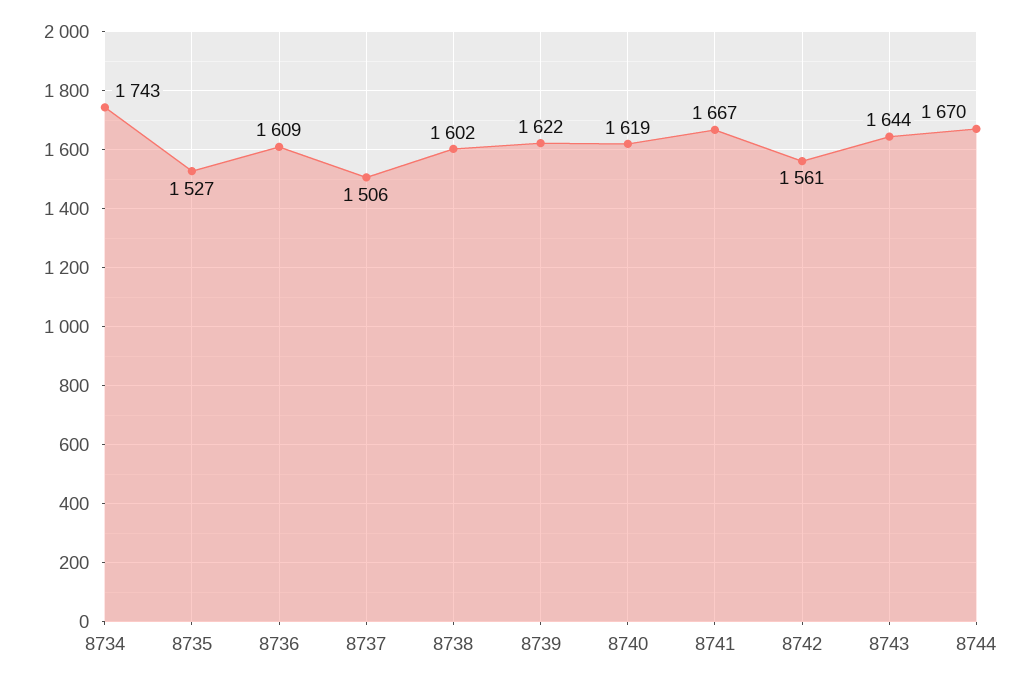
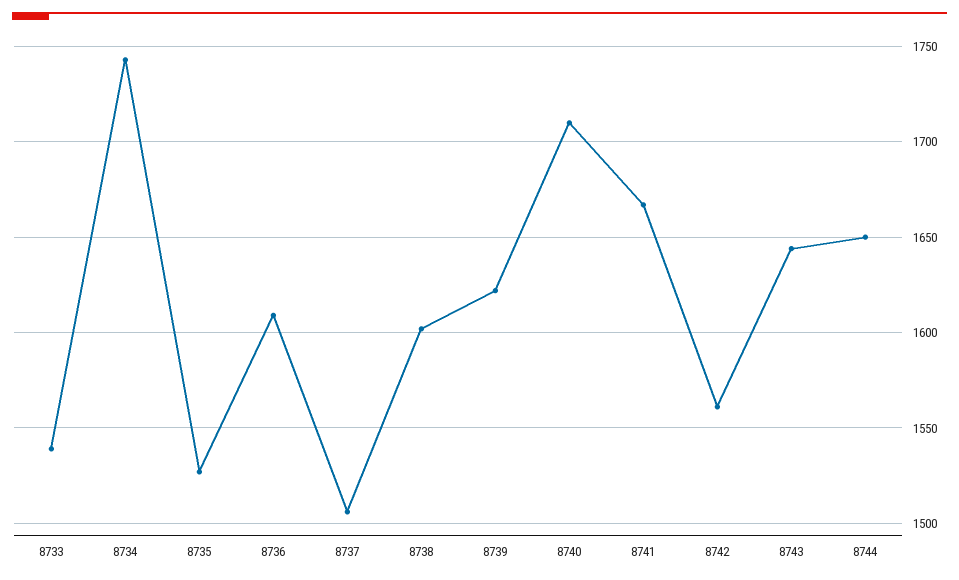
  {
    "8734": 1743,
    "8735": 1527,
    "8736": 1609,
    "8737": 1506,
    "8738": 1602,
    "8739": 1622,
-   "8740": 1619,
+   "8740": 1710,
    "8741": 1667,
    "8742": 1561,
    "8743": 1644,
-   "8744": 1670
+   "8744": 1650,
+   "8733": 1540
  }

